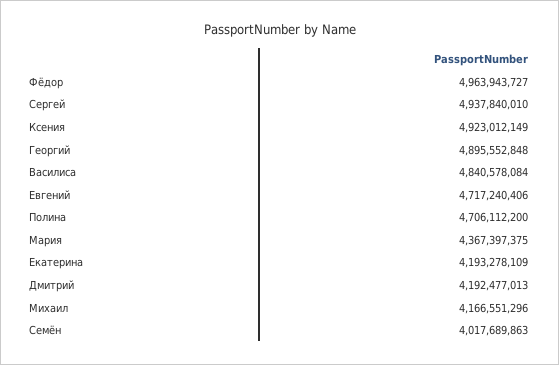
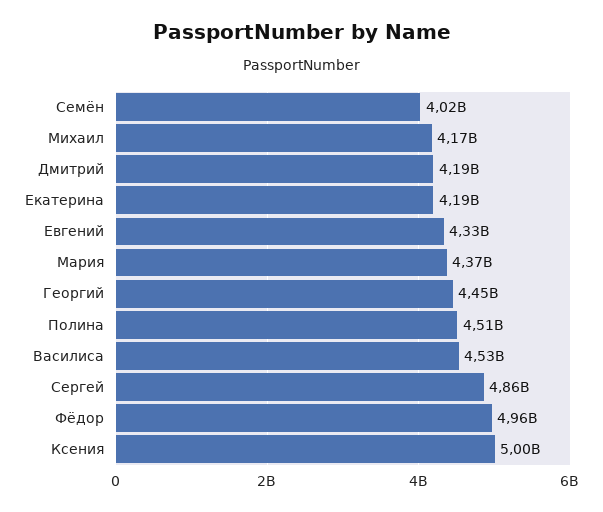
  {
    "Фёдор": 4963943727,
-   "Сергей": 4937840010,
+   "Сергей": 4860000000,
-   "Ксения": 4923012149,
+   "Ксения": 5000000000,
-   "Георгий": 4895552848,
+   "Георгий": 4450000000,
-   "Василиса": 4840578084,
+   "Василиса": 4530000000,
-   "Евгений": 4717240406,
+   "Евгений": 4330000000,
-   "Полина": 4706112200,
+   "Полина": 4510000000,
    "Мария": 4367397375,
    "Екатерина": 4193278109,
    "Дмитрий": 4192477013,
    "Михаил": 4166551296,
    "Семён": 4017689863
  }

